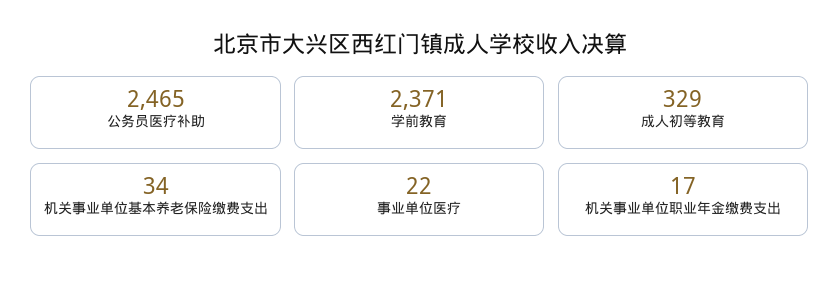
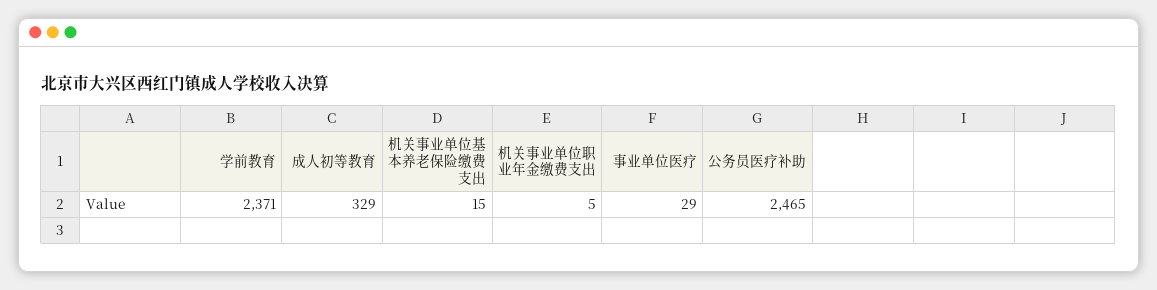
  {
    "公务员医疗补助": 2465,
    "学前教育": 2371,
    "成人初等教育": 329,
-   "机关事业单位基本养老保险缴费支出": 34,
+   "机关事业单位基本养老保险缴费支出": 15,
-   "事业单位医疗": 22,
+   "事业单位医疗": 29,
-   "机关事业单位职业年金缴费支出": 17
+   "机关事业单位职业年金缴费支出": 5
  }

